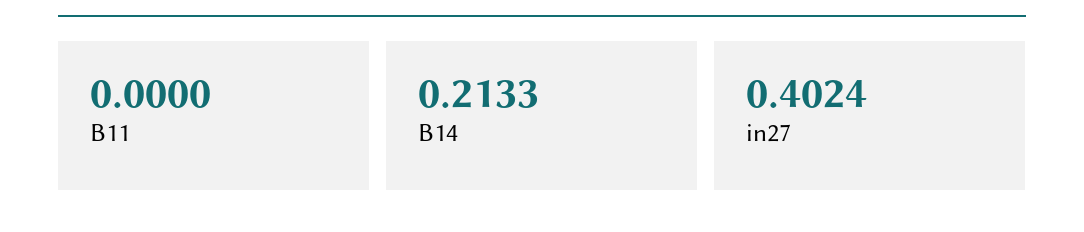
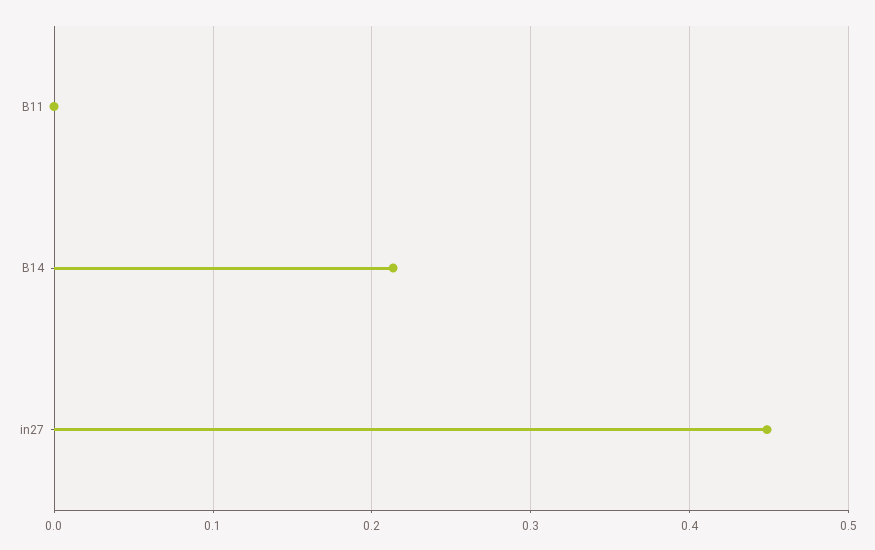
  {
    "B11": 0,
    "B14": 0.2133,
-   "in27": 0.4024
+   "in27": 0.45
  }

